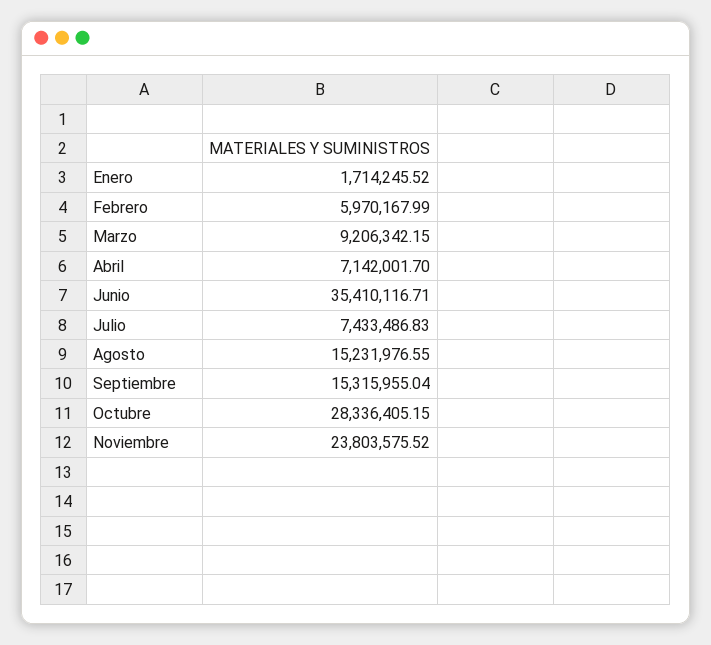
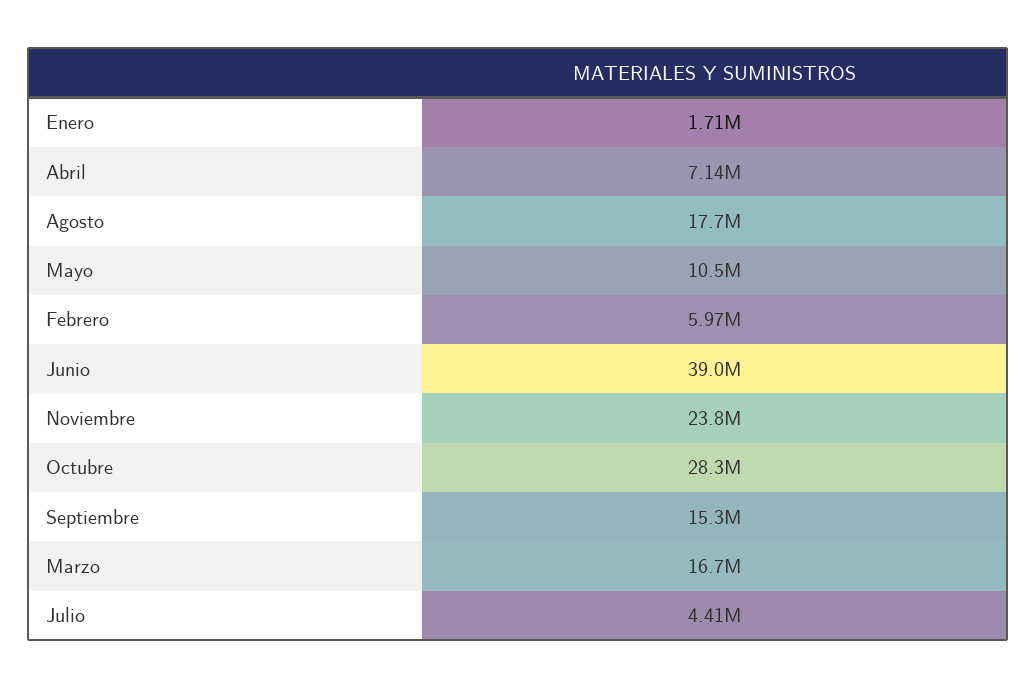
  {
    "Enero": 1714245.52,
    "Febrero": 5970167.99,
-   "Marzo": 9206342.15,
+   "Marzo": 16700000,
    "Abril": 7142001.7,
-   "Junio": 35410116.71,
+   "Junio": 39000000,
-   "Julio": 7433486.83,
+   "Julio": 4410000,
-   "Agosto": 15231976.55,
+   "Agosto": 17700000,
    "Septiembre": 15315955.04,
    "Octubre": 28336405.15,
-   "Noviembre": 23803575.52
+   "Noviembre": 23803575.52,
+   "Mayo": 10500000
  }

